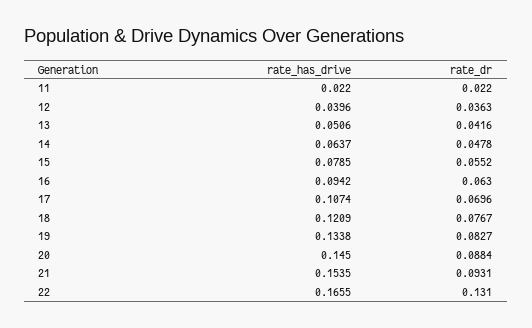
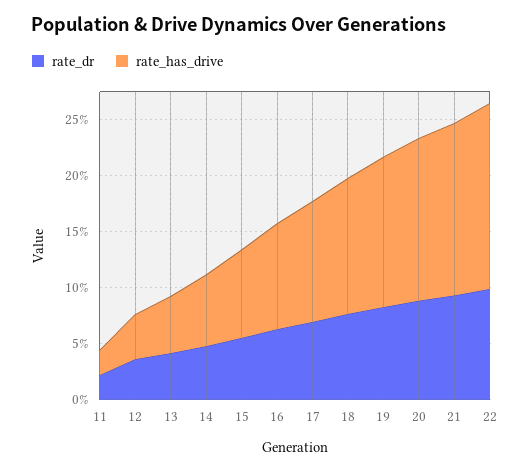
  {
    "rate_has_drive": {
      "11": 0.022,
      "12": 0.0396,
      "13": 0.0506,
      "14": 0.0637,
      "15": 0.0785,
      "16": 0.0942,
      "17": 0.1074,
      "18": 0.1209,
      "19": 0.1338,
      "20": 0.145,
      "21": 0.1535,
      "22": 0.1655
    },
    "rate_dr": {
      "11": 0.022,
      "12": 0.0363,
      "13": 0.0416,
      "14": 0.0478,
      "15": 0.0552,
      "16": 0.063,
      "17": 0.0696,
      "18": 0.0767,
      "19": 0.0827,
      "20": 0.0884,
      "21": 0.0931,
-     "22": 0.131
+     "22": 0.1
    }
  }

